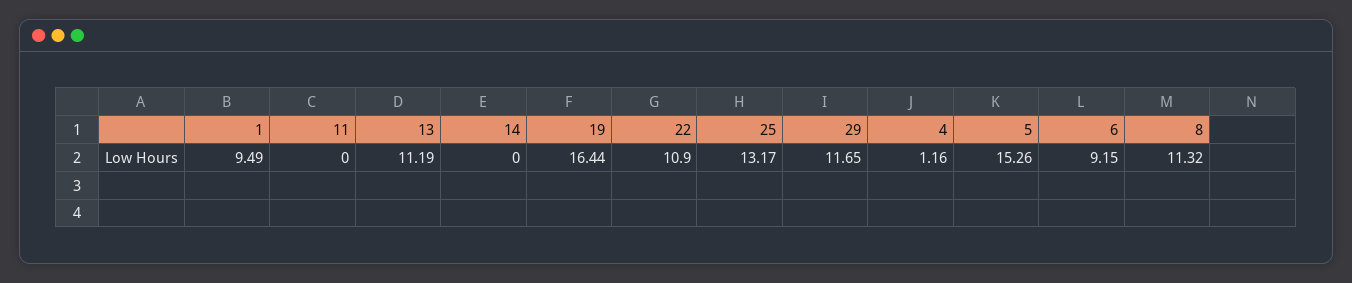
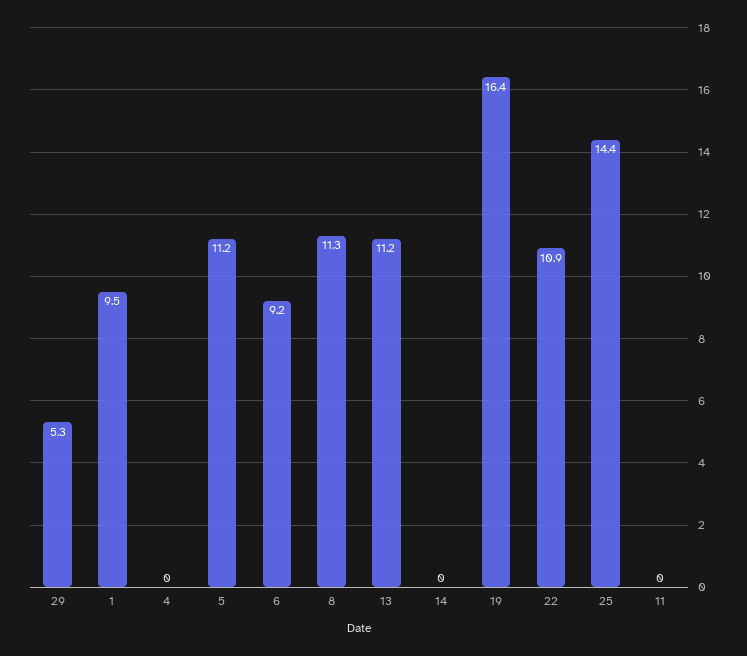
  {
    "1": 9.49,
    "11": 0,
    "13": 11.19,
    "14": 0,
    "19": 16.44,
    "22": 10.9,
-   "25": 13.17,
+   "25": 14.4,
-   "29": 11.65,
+   "29": 5.3,
-   "4": 1.16,
+   "4": 0,
-   "5": 15.26,
+   "5": 11.2,
    "6": 9.15,
    "8": 11.32
  }

